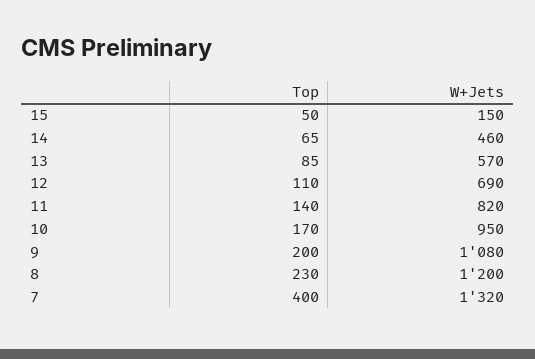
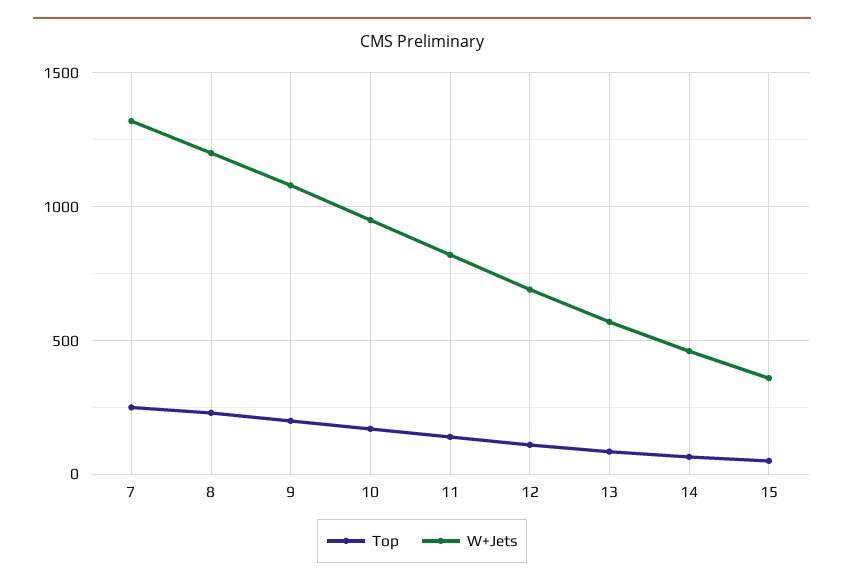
  {
    "Top": {
      "15": 50,
      "14": 65,
      "13": 85,
      "12": 110,
      "11": 140,
      "10": 170,
      "9": 200,
      "8": 230,
-     "7": 400
+     "7": 250
    },
    "W+Jets": {
-     "15": 150,
+     "15": 350,
      "14": 460,
      "13": 570,
      "12": 690,
      "11": 820,
      "10": 950,
      "9": 1080,
      "8": 1200,
      "7": 1320
    }
  }

